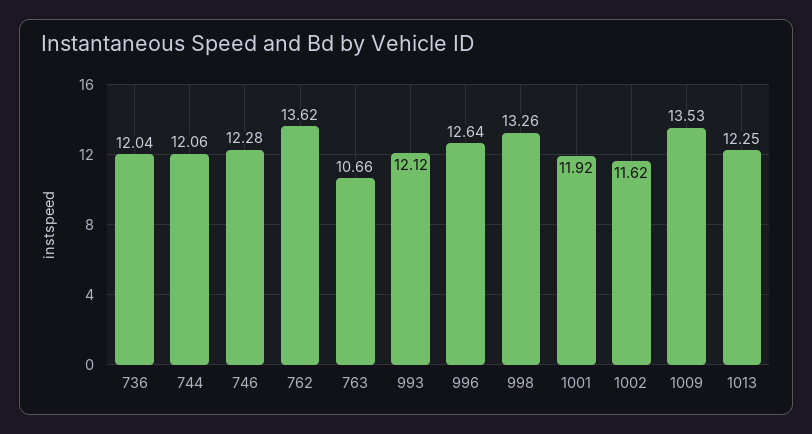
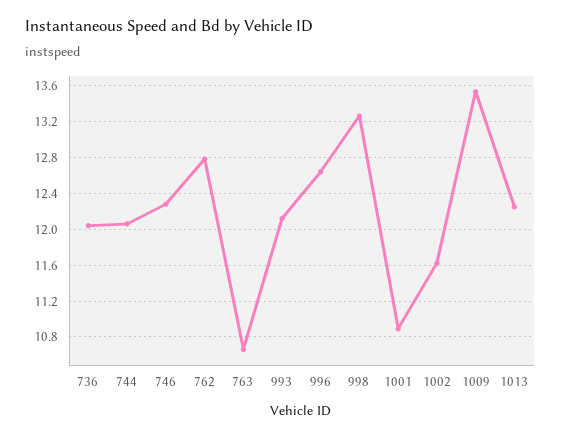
  {
    "736": 12.04,
    "744": 12.06,
    "746": 12.28,
-   "762": 13.62,
+   "762": 12.8,
    "763": 10.66,
    "993": 12.12,
    "996": 12.64,
    "998": 13.26,
-   "1001": 11.92,
+   "1001": 10.9,
    "1002": 11.62,
    "1009": 13.53,
    "1013": 12.25
  }

